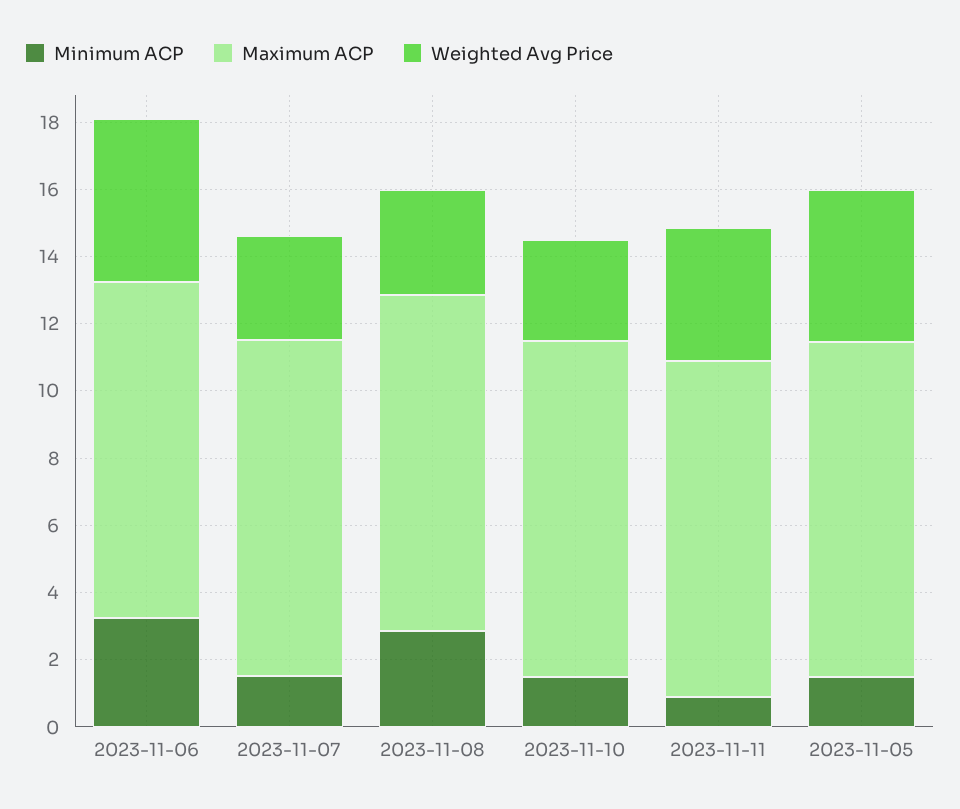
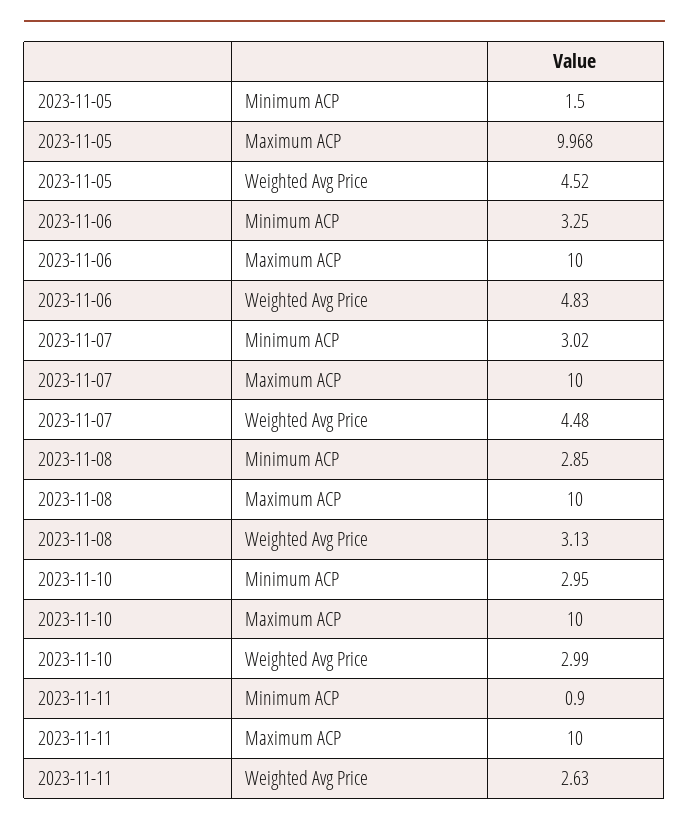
  {
    "Minimum ACP": {
      "2023-11-06": 3.25,
-     "2023-11-07": 1.5,
+     "2023-11-07": 3.02,
      "2023-11-08": 2.85,
-     "2023-11-10": 1.5,
+     "2023-11-10": 2.95,
      "2023-11-11": 0.9,
      "2023-11-05": 1.5
    },
    "Maximum ACP": {
      "2023-11-06": 10,
      "2023-11-07": 10,
      "2023-11-08": 10,
      "2023-11-10": 10,
      "2023-11-11": 10,
      "2023-11-05": 9.968
    },
    "Weighted Avg Price": {
      "2023-11-06": 4.83,
-     "2023-11-07": 3,
+     "2023-11-07": 4.48,
      "2023-11-08": 3.13,
      "2023-11-10": 2.99,
-     "2023-11-11": 4,
+     "2023-11-11": 2.63,
      "2023-11-05": 4.52
    }
  }

